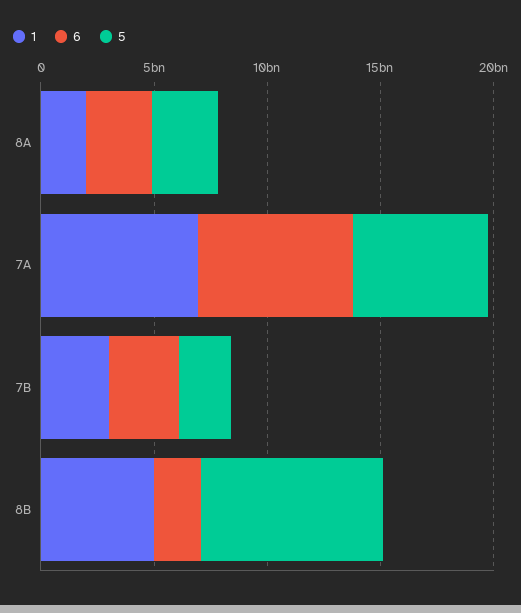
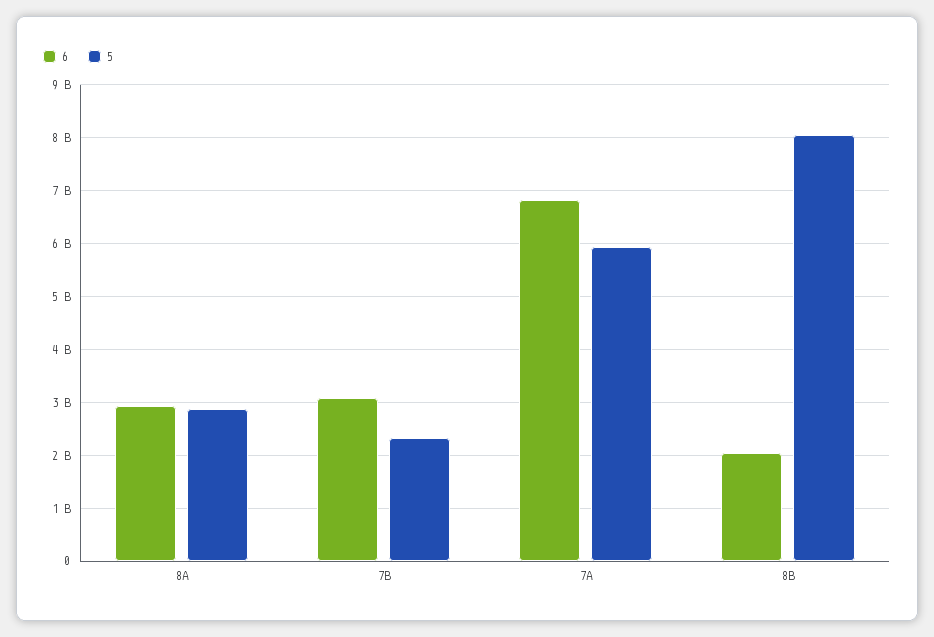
  {
-   "1": {
-     "8A": 2000000000,
-     "7A": 7000000000,
-     "7B": 3000000000,
-     "8B": 5000000000
-   },
    "6": {
      "8A": 3000000000,
      "7A": 6800000000,
      "7B": 3000000000,
      "8B": 2000000000
    },
    "5": {
      "8A": 2800000000,
      "7A": 6000000000,
      "7B": 2400000000,
      "8B": 8000000000
    }
  }

